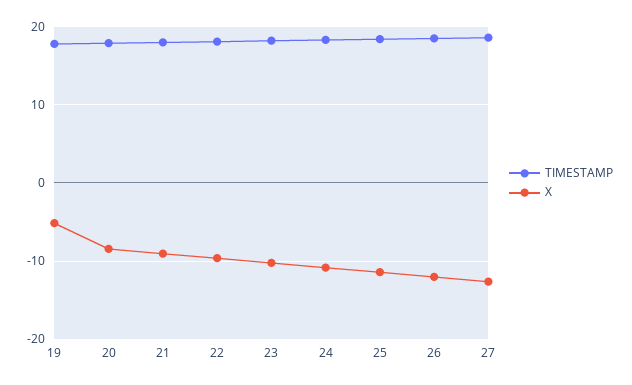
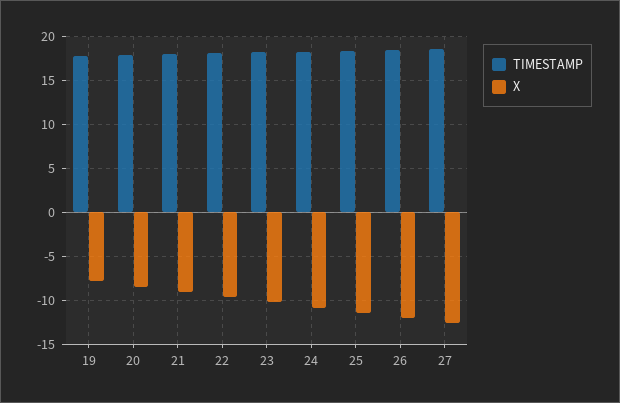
  {
    "TIMESTAMP": {
      "19": 18,
      "20": 18,
      "21": 18,
      "22": 18,
      "23": 18,
      "24": 18,
      "25": 18,
      "26": 19,
      "27": 19
    },
    "X": {
-     "19": -5,
+     "19": -8,
      "20": -8,
      "21": -9,
      "22": -10,
      "23": -10,
      "24": -11,
      "25": -11,
      "26": -12,
      "27": -13
    }
  }

